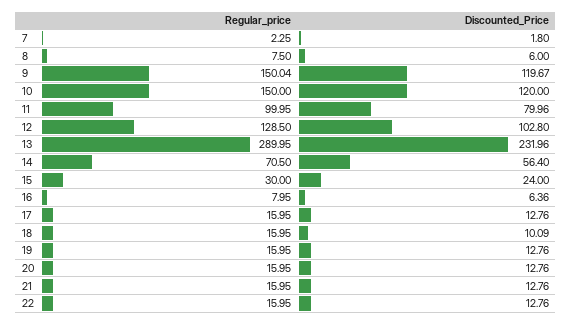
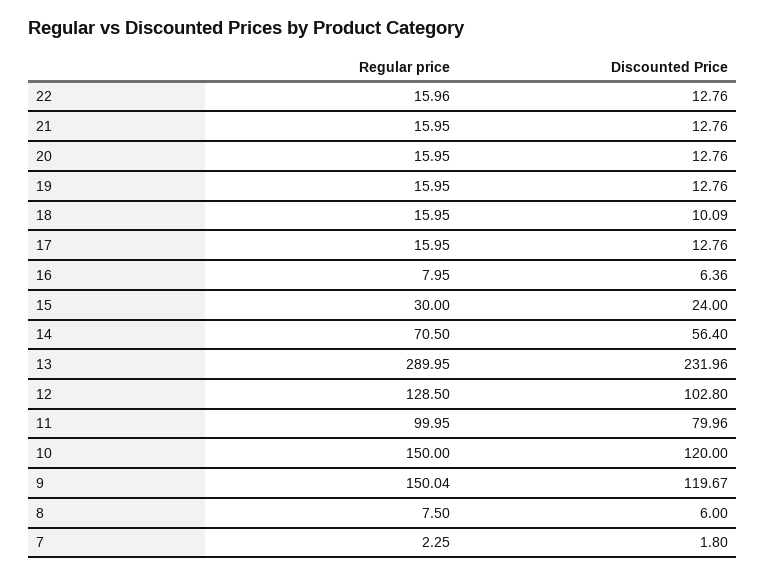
  {
    "Regular_price": {
      "7": 2.25,
      "8": 7.5,
      "9": 150.04,
      "10": 150,
      "11": 99.95,
      "12": 128.5,
      "13": 289.95,
      "14": 70.5,
      "15": 30,
      "16": 7.95,
      "17": 15.95,
      "18": 15.95,
      "19": 15.95,
      "20": 15.95,
      "21": 15.95,
-     "22": 15.95
+     "22": 15.96
    },
    "Discounted_Price": {
      "7": 1.8,
      "8": 6,
      "9": 119.67,
      "10": 120,
      "11": 79.96,
      "12": 102.8,
      "13": 231.96,
      "14": 56.4,
      "15": 24,
      "16": 6.36,
      "17": 12.76,
      "18": 10.09,
      "19": 12.76,
      "20": 12.76,
      "21": 12.76,
      "22": 12.76
    }
  }

